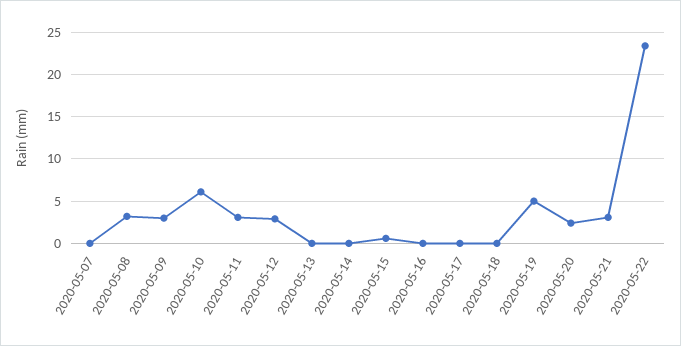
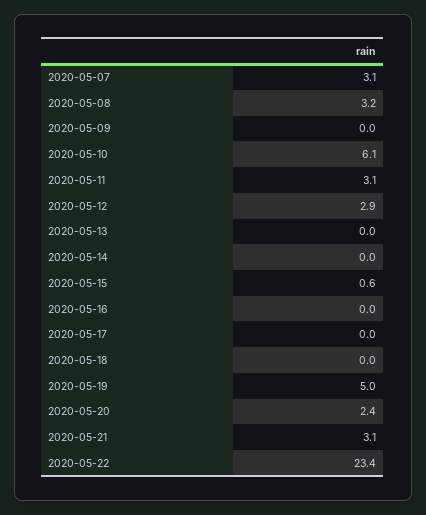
  {
-   "2020-05-07": 0,
+   "2020-05-07": 3.1,
    "2020-05-08": 3.2,
-   "2020-05-09": 3,
+   "2020-05-09": 0,
    "2020-05-10": 6.1,
    "2020-05-11": 3.1,
    "2020-05-12": 2.9,
    "2020-05-13": 0,
    "2020-05-14": 0,
    "2020-05-15": 0.6,
    "2020-05-16": 0,
    "2020-05-17": 0,
    "2020-05-18": 0,
    "2020-05-19": 5,
    "2020-05-20": 2.4,
    "2020-05-21": 3.1,
    "2020-05-22": 23.4
  }

